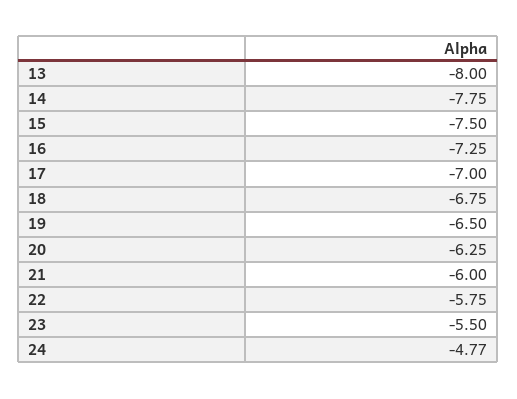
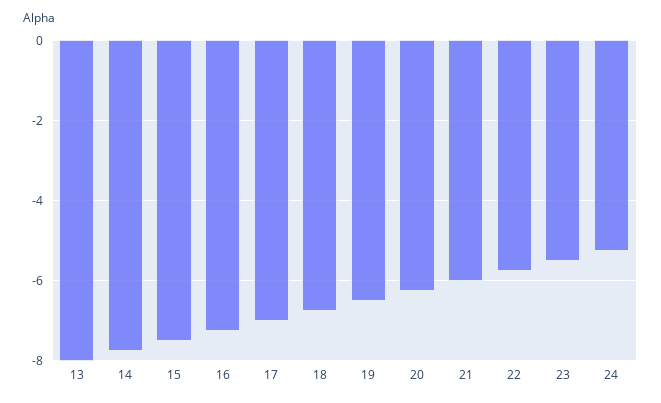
  {
    "13": -8,
    "14": -7.75,
    "15": -7.5,
    "16": -7.25,
    "17": -7,
    "18": -6.75,
    "19": -6.5,
    "20": -6.25,
    "21": -6,
    "22": -5.75,
    "23": -5.5,
-   "24": -4.77
+   "24": -5.2
  }

